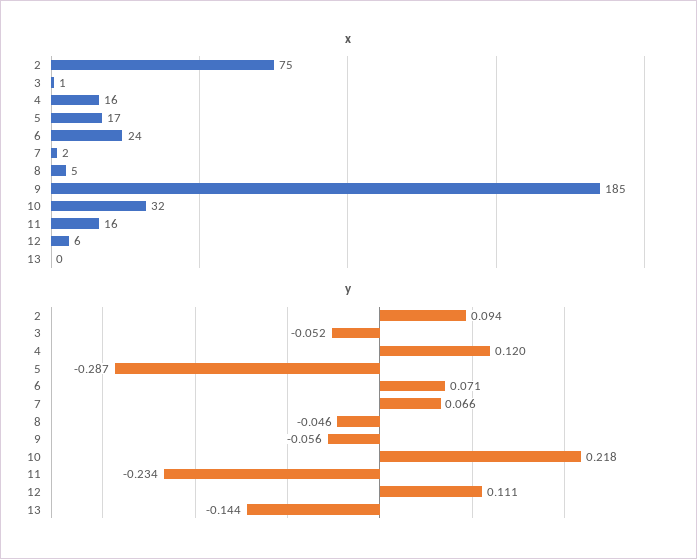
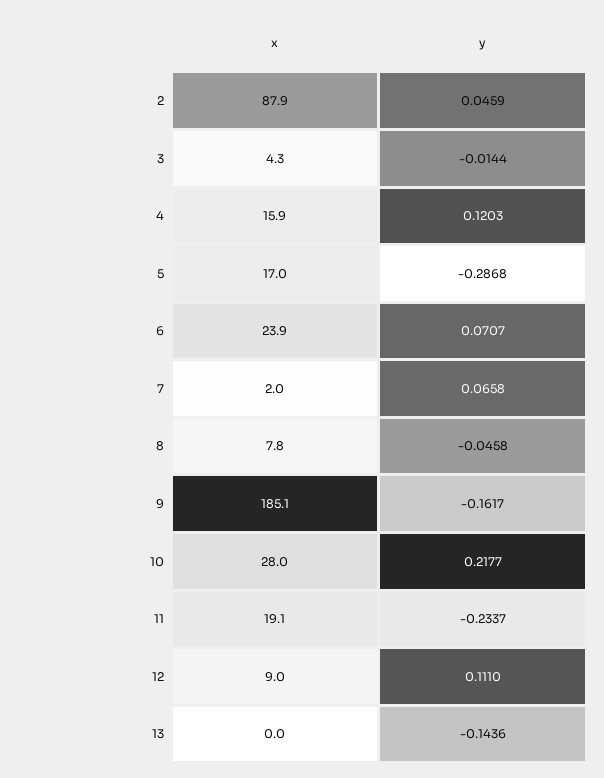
  {
    "x": {
-     "2": 75,
+     "2": 87.9,
-     "3": 1,
+     "3": 4.3,
      "4": 15.9,
      "5": 17,
      "6": 23.9,
      "7": 2,
-     "8": 5,
+     "8": 7.8,
      "9": 185.1,
-     "10": 32,
+     "10": 28,
-     "11": 16,
+     "11": 19.1,
-     "12": 6,
+     "12": 9,
      "13": 0
    },
    "y": {
-     "2": 0.094,
+     "2": 0.0459,
-     "3": -0.052,
+     "3": -0.0144,
      "4": 0.1203,
      "5": -0.2868,
      "6": 0.0707,
      "7": 0.0658,
      "8": -0.0458,
-     "9": -0.056,
+     "9": -0.1617,
      "10": 0.2177,
      "11": -0.2337,
      "12": 0.111,
      "13": -0.1436
    }
  }

